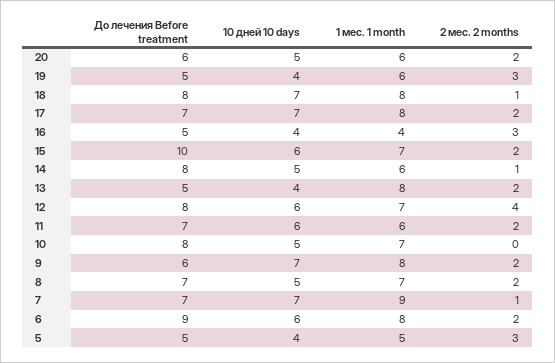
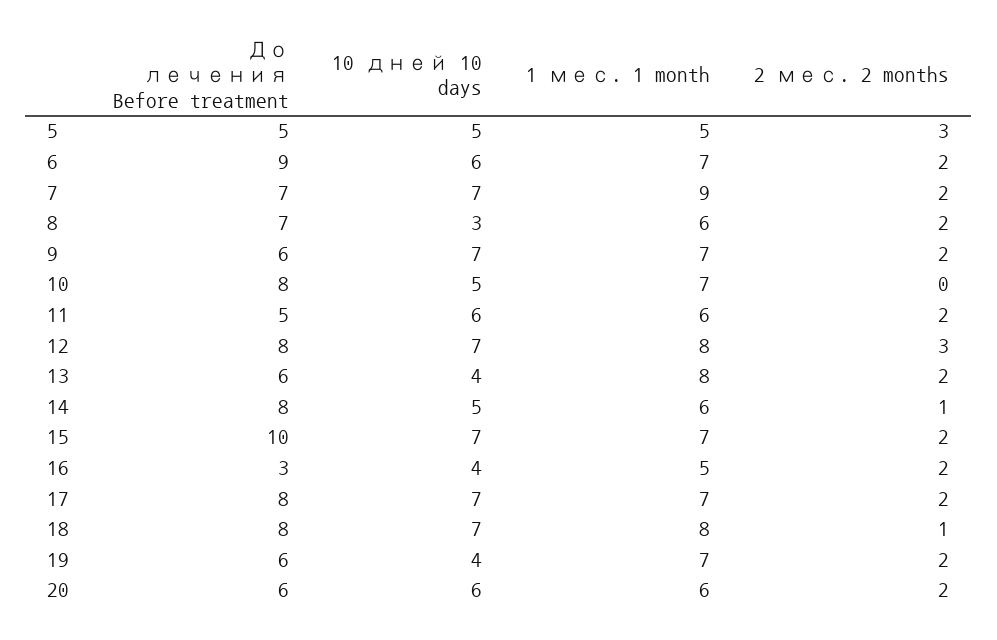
  {
    "До лечения Before treatment": {
      "20": 6,
-     "19": 5,
+     "19": 6,
      "18": 8,
-     "17": 7,
+     "17": 8,
-     "16": 5,
+     "16": 3,
      "15": 10,
      "14": 8,
-     "13": 5,
+     "13": 6,
      "12": 8,
-     "11": 7,
+     "11": 5,
      "10": 8,
      "9": 6,
      "8": 7,
      "7": 7,
      "6": 9,
      "5": 5
    },
    "10 дней 10 days": {
-     "20": 5,
+     "20": 6,
      "19": 4,
      "18": 7,
      "17": 7,
      "16": 4,
-     "15": 6,
+     "15": 7,
      "14": 5,
      "13": 4,
-     "12": 6,
+     "12": 7,
      "11": 6,
      "10": 5,
      "9": 7,
-     "8": 5,
+     "8": 3,
      "7": 7,
      "6": 6,
-     "5": 4
+     "5": 5
    },
    "1 мес. 1 month": {
      "20": 6,
-     "19": 6,
+     "19": 7,
      "18": 8,
-     "17": 8,
+     "17": 7,
-     "16": 4,
+     "16": 5,
      "15": 7,
      "14": 6,
      "13": 8,
-     "12": 7,
+     "12": 8,
      "11": 6,
      "10": 7,
-     "9": 8,
+     "9": 7,
-     "8": 7,
+     "8": 6,
      "7": 9,
-     "6": 8,
+     "6": 7,
      "5": 5
    },
    "2 мес. 2 months": {
      "20": 2,
-     "19": 3,
+     "19": 2,
      "18": 1,
      "17": 2,
-     "16": 3,
+     "16": 2,
      "15": 2,
      "14": 1,
      "13": 2,
-     "12": 4,
+     "12": 3,
      "11": 2,
      "10": 0,
      "9": 2,
      "8": 2,
-     "7": 1,
+     "7": 2,
      "6": 2,
      "5": 3
    }
  }

